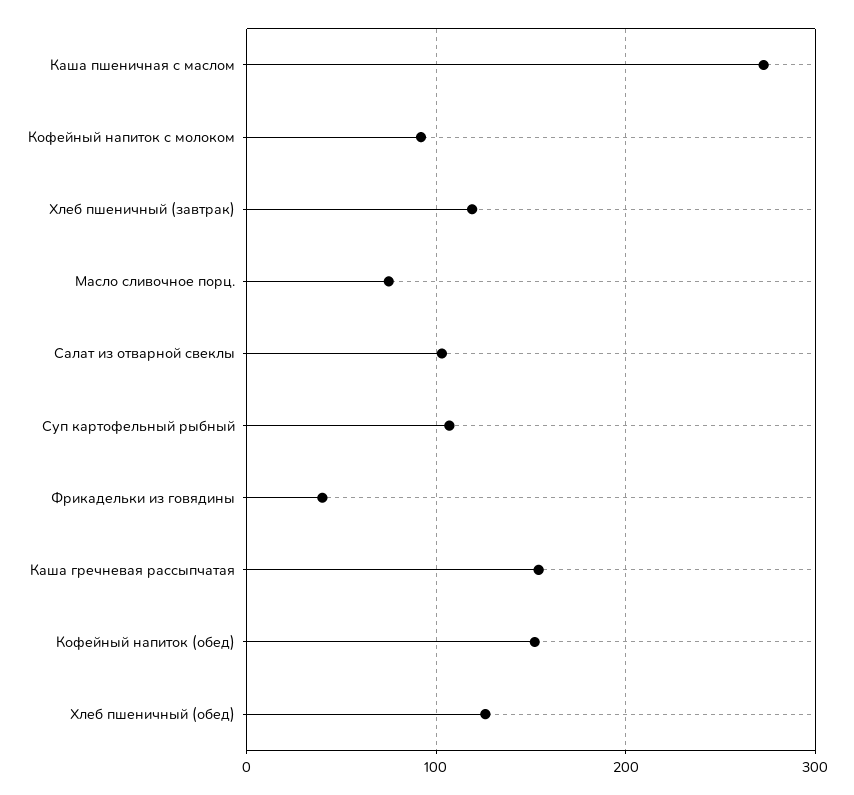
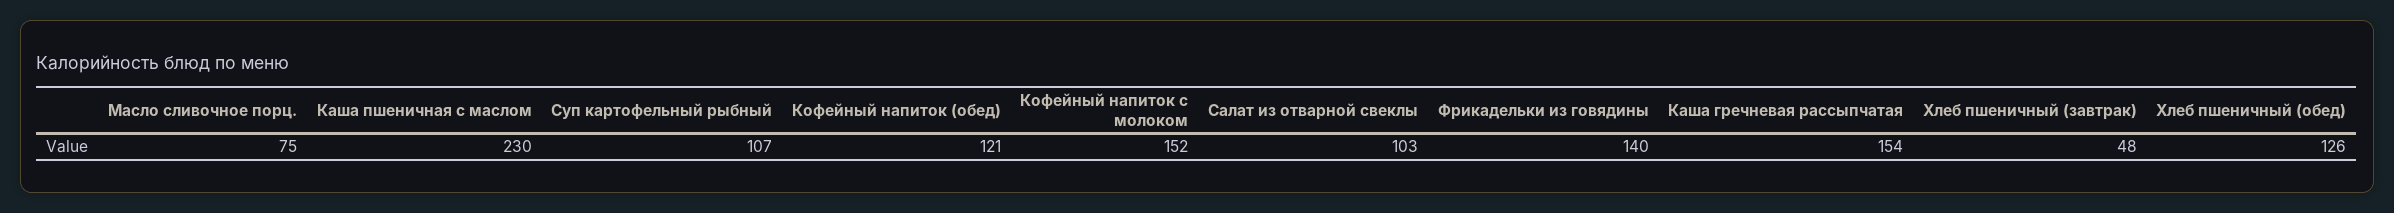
  {
-   "Каша пшеничная с маслом": 270,
+   "Каша пшеничная с маслом": 230,
-   "Кофейный напиток с молоком": 90,
+   "Кофейный напиток с молоком": 152,
-   "Хлеб пшеничный (завтрак)": 120,
+   "Хлеб пшеничный (завтрак)": 48,
    "Масло сливочное порц.": 75,
    "Салат из отварной свеклы": 103,
    "Суп картофельный рыбный": 107,
-   "Фрикадельки из говядины": 40,
+   "Фрикадельки из говядины": 140,
    "Каша гречневая рассыпчатая": 154,
-   "Кофейный напиток (обед)": 150,
+   "Кофейный напиток (обед)": 121,
    "Хлеб пшеничный (обед)": 126
  }

